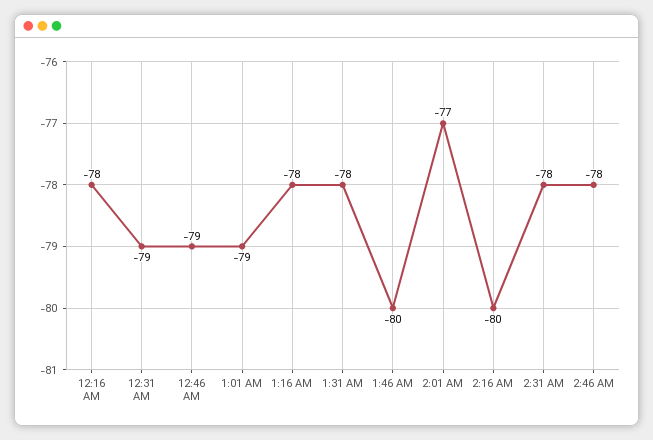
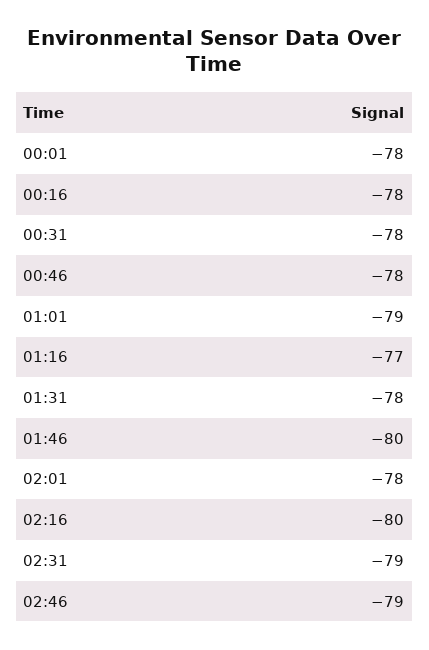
  {
    "12:16 AM": -78,
-   "12:31 AM": -79,
+   "12:31 AM": -78,
-   "12:46 AM": -79,
+   "12:46 AM": -78,
    "1:01 AM": -79,
-   "1:16 AM": -78,
+   "1:16 AM": -77,
    "1:31 AM": -78,
    "1:46 AM": -80,
-   "2:01 AM": -77,
+   "2:01 AM": -78,
    "2:16 AM": -80,
-   "2:31 AM": -78,
+   "2:31 AM": -79,
-   "2:46 AM": -78
+   "2:46 AM": -79,
+   "00:01": -78
  }

